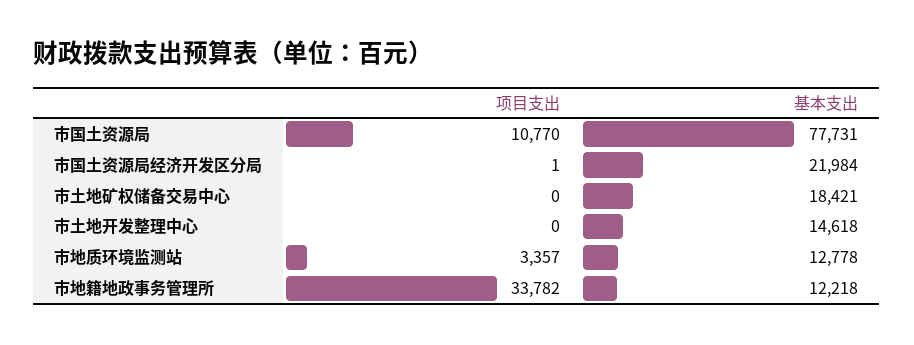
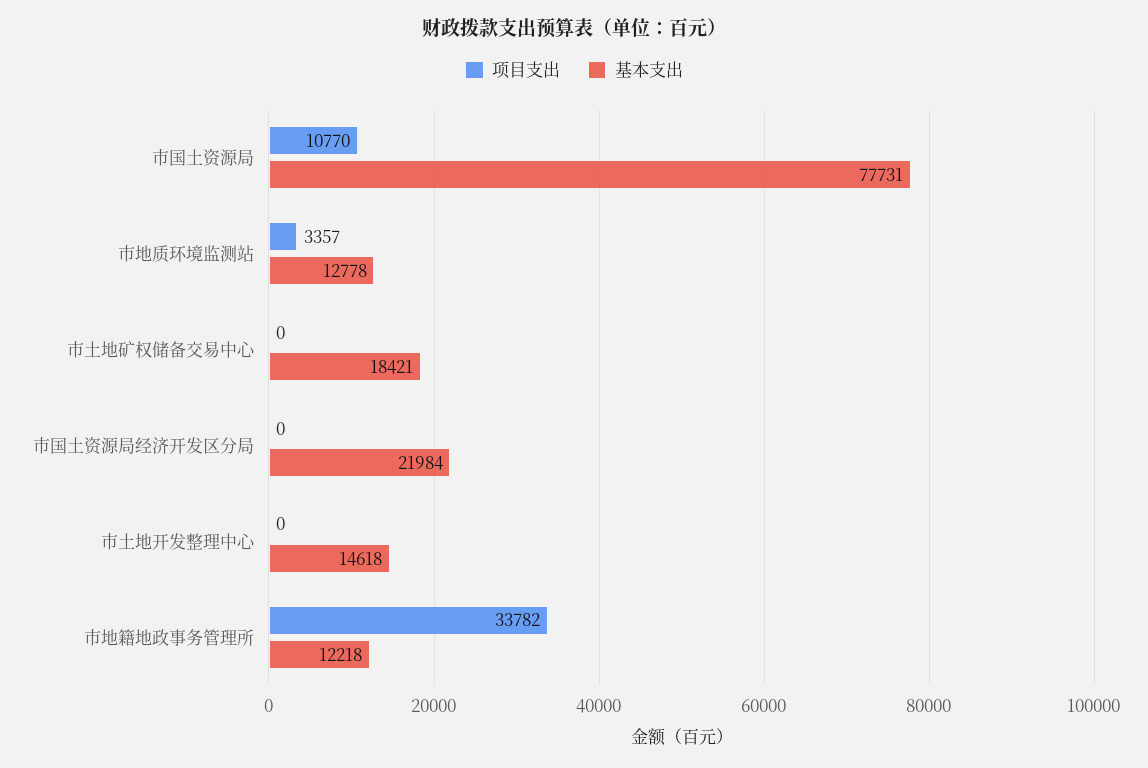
  {
    "项目支出": {
      "市国土资源局": 10770,
-     "市国土资源局经济开发区分局": 1,
+     "市国土资源局经济开发区分局": 0,
      "市土地矿权储备交易中心": 0,
      "市土地开发整理中心": 0,
      "市地质环境监测站": 3357,
      "市地籍地政事务管理所": 33782
    },
    "基本支出": {
      "市国土资源局": 77731,
      "市国土资源局经济开发区分局": 21984,
      "市土地矿权储备交易中心": 18421,
      "市土地开发整理中心": 14618,
      "市地质环境监测站": 12778,
      "市地籍地政事务管理所": 12218
    }
  }

